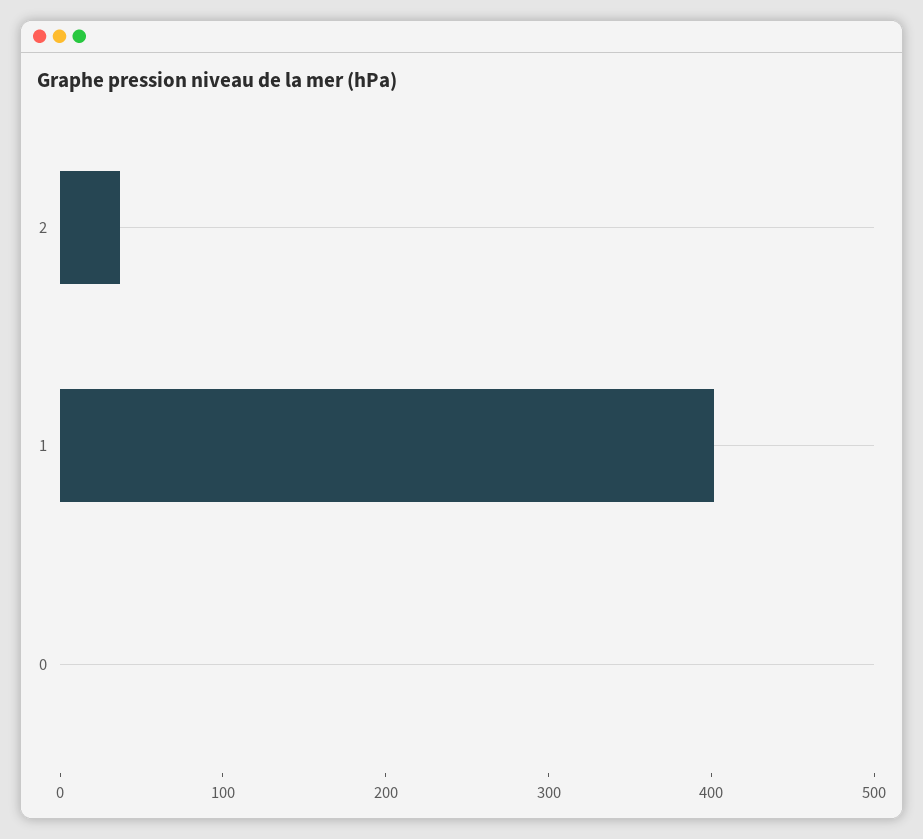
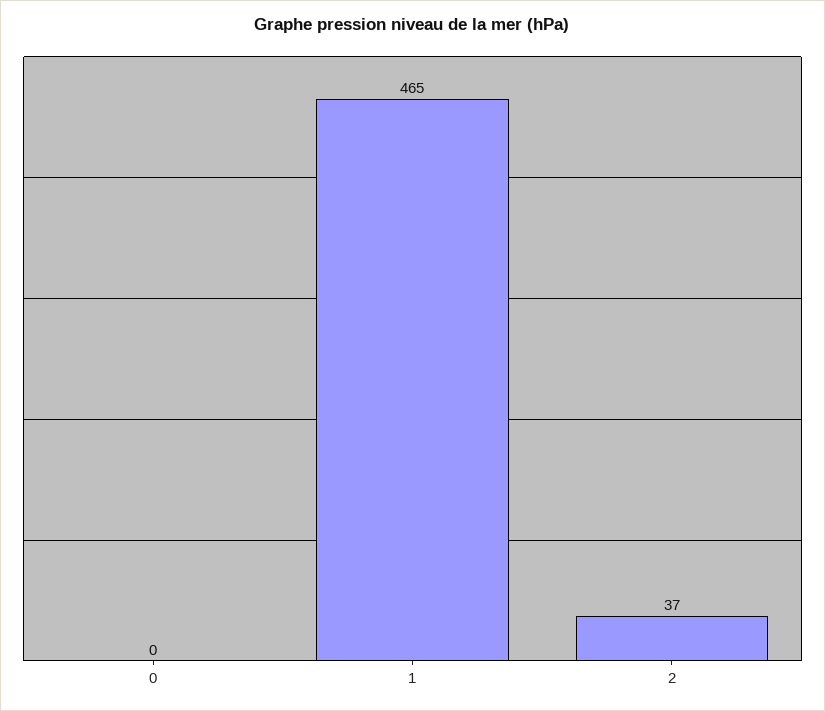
  {
    "2": 37,
-   "1": 400,
+   "1": 465,
    "0": 0
  }

